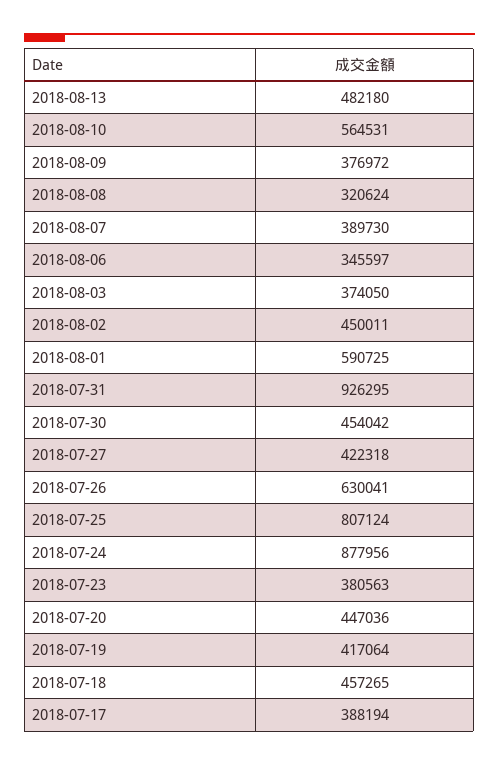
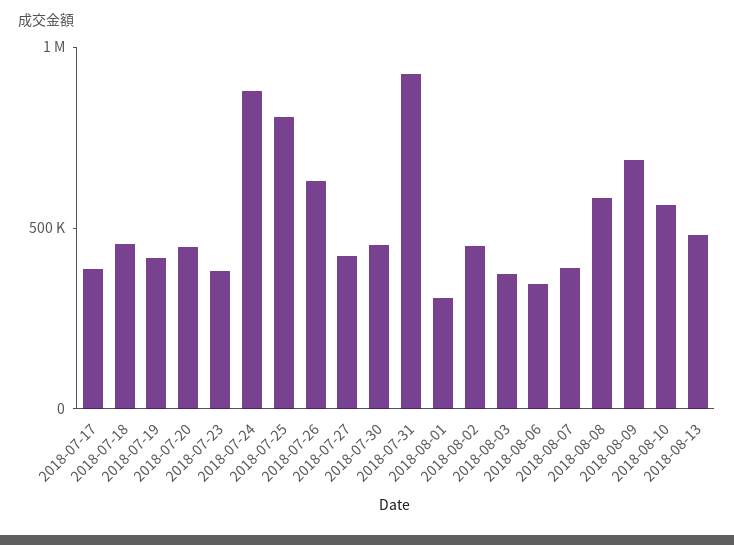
  {
    "2018-08-13": 482180,
    "2018-08-10": 564531,
-   "2018-08-09": 376972,
+   "2018-08-09": 700000,
-   "2018-08-08": 320624,
+   "2018-08-08": 600000,
    "2018-08-07": 389730,
    "2018-08-06": 345597,
    "2018-08-03": 374050,
    "2018-08-02": 450011,
-   "2018-08-01": 590725,
+   "2018-08-01": 300000,
    "2018-07-31": 926295,
    "2018-07-30": 454042,
    "2018-07-27": 422318,
    "2018-07-26": 630041,
    "2018-07-25": 807124,
    "2018-07-24": 877956,
    "2018-07-23": 380563,
    "2018-07-20": 447036,
    "2018-07-19": 417064,
    "2018-07-18": 457265,
    "2018-07-17": 388194
  }

